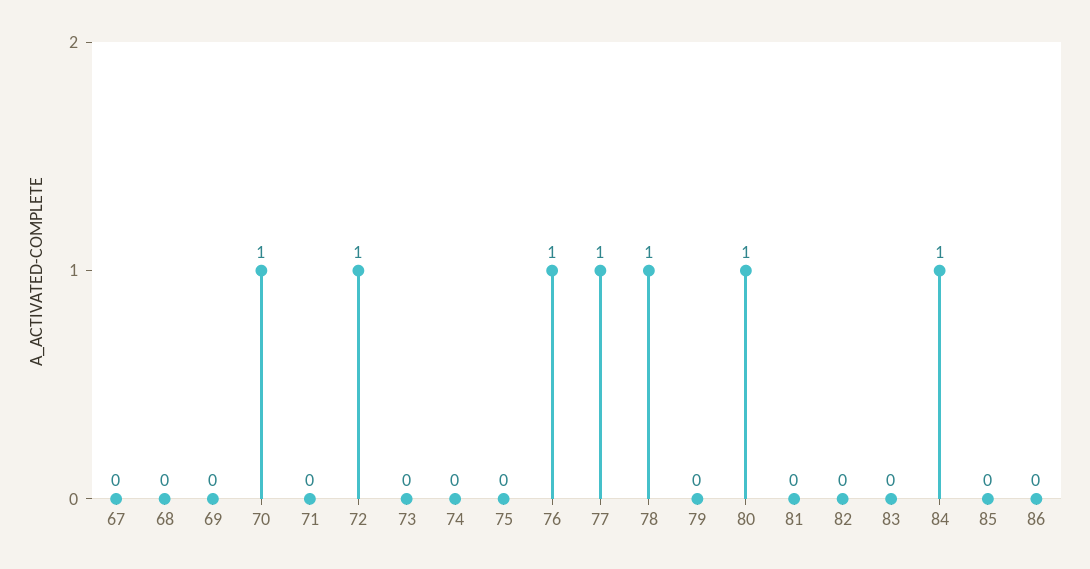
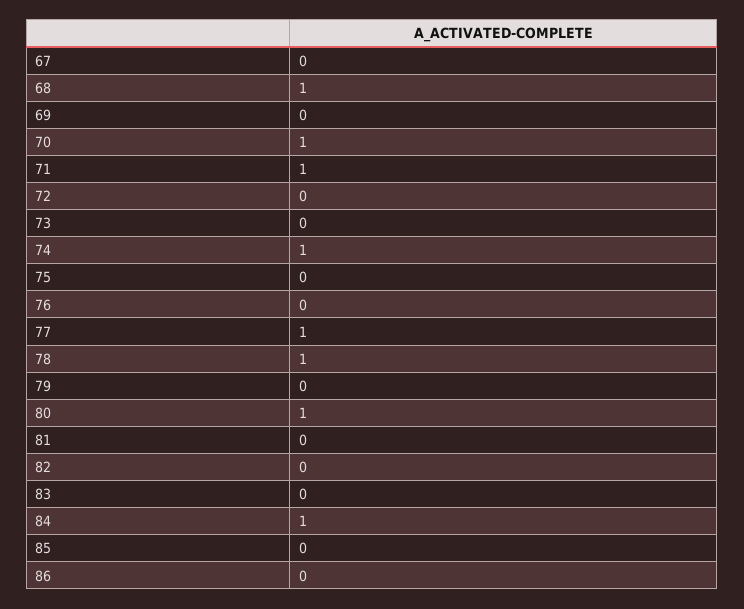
  {
    "67": 0,
-   "68": 0,
+   "68": 1,
    "69": 0,
    "70": 1,
-   "71": 0,
+   "71": 1,
-   "72": 1,
+   "72": 0,
    "73": 0,
-   "74": 0,
+   "74": 1,
    "75": 0,
-   "76": 1,
+   "76": 0,
    "77": 1,
    "78": 1,
    "79": 0,
    "80": 1,
    "81": 0,
    "82": 0,
    "83": 0,
    "84": 1,
    "85": 0,
    "86": 0
  }

